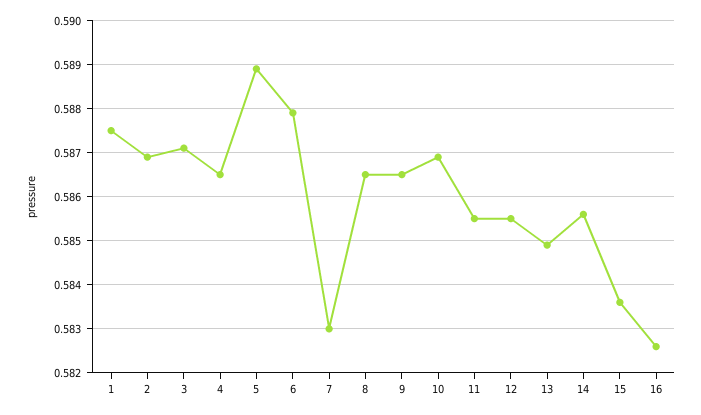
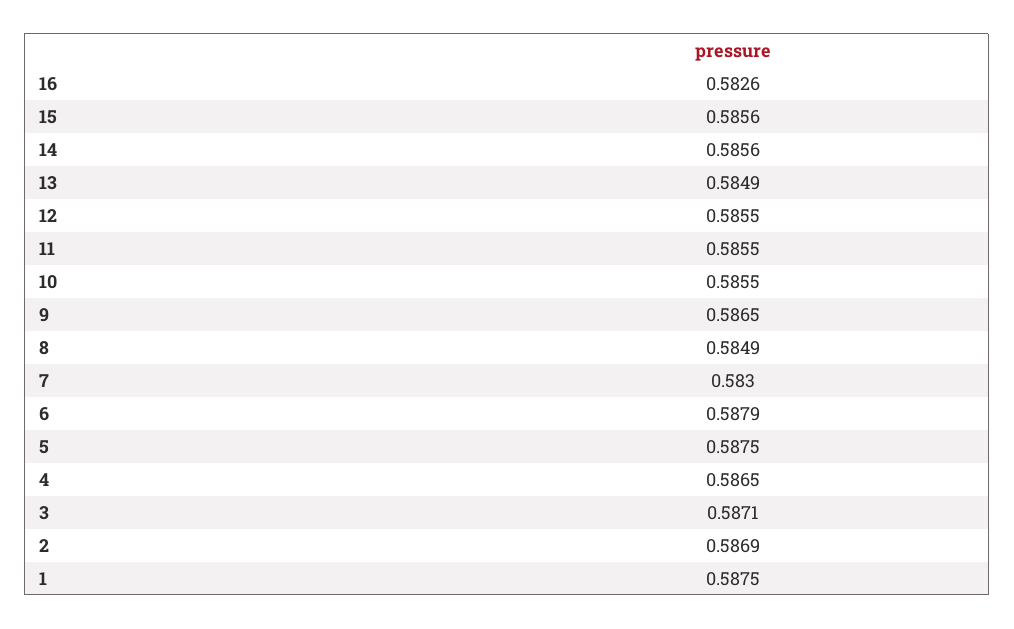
  {
    "1": 0.5875,
    "2": 0.5869,
    "3": 0.5871,
    "4": 0.5865,
-   "5": 0.589,
+   "5": 0.5875,
    "6": 0.5879,
    "7": 0.583,
-   "8": 0.5865,
+   "8": 0.5849,
    "9": 0.5865,
-   "10": 0.587,
+   "10": 0.5855,
    "11": 0.5855,
    "12": 0.5855,
    "13": 0.5849,
    "14": 0.5856,
-   "15": 0.5835,
+   "15": 0.5856,
    "16": 0.5826
  }

